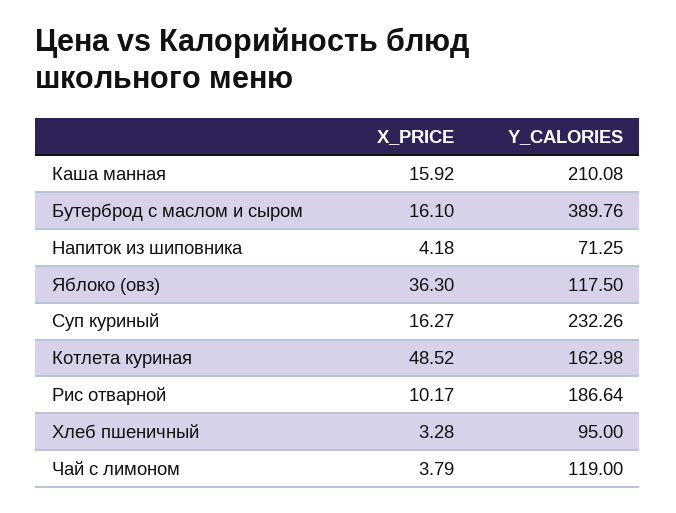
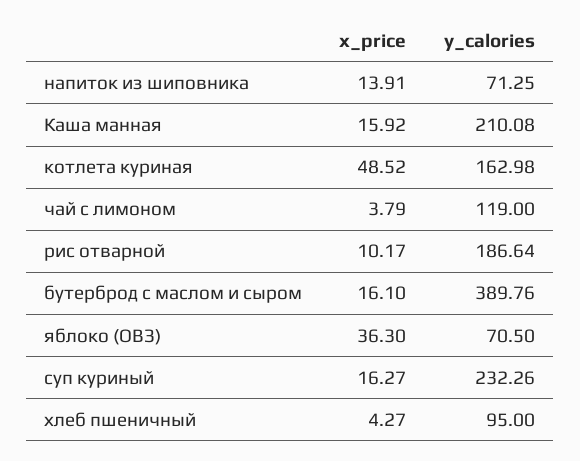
  {
    "X_PRICE": {
      "Каша манная": 15.92,
      "Бутерброд с маслом и сыром": 16.1,
-     "Напиток из шиповника": 4.18,
+     "Напиток из шиповника": 13.91,
      "Яблоко (овз)": 36.3,
      "Суп куриный": 16.27,
      "Котлета куриная": 48.52,
      "Рис отварной": 10.17,
-     "Хлеб пшеничный": 3.28,
+     "Хлеб пшеничный": 4.27,
      "Чай с лимоном": 3.79
    },
    "Y_CALORIES": {
      "Каша манная": 210.08,
      "Бутерброд с маслом и сыром": 389.76,
      "Напиток из шиповника": 71.25,
-     "Яблоко (овз)": 117.5,
+     "Яблоко (овз)": 70.5,
      "Суп куриный": 232.26,
      "Котлета куриная": 162.98,
      "Рис отварной": 186.64,
      "Хлеб пшеничный": 95,
      "Чай с лимоном": 119
    }
  }

